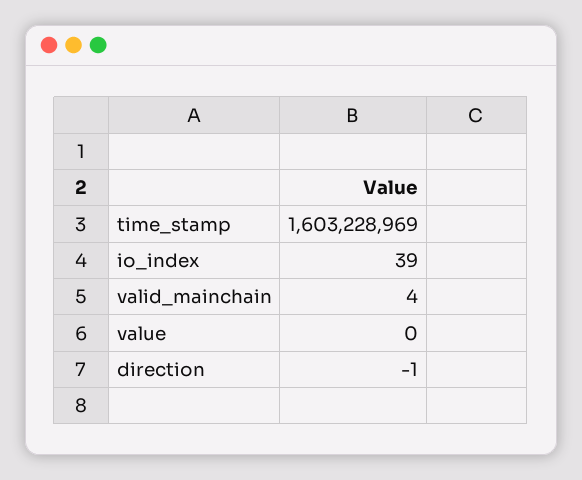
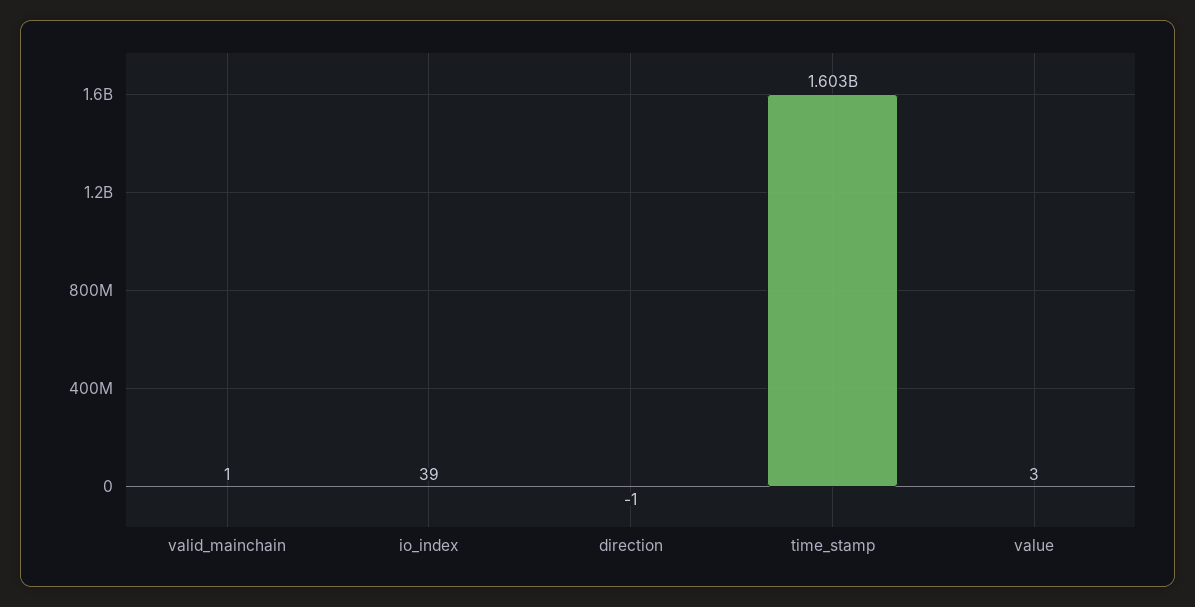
  {
    "time_stamp": 1603228969,
    "io_index": 39,
-   "valid_mainchain": 4,
+   "valid_mainchain": 1,
-   "value": 0,
+   "value": 3,
    "direction": -1
  }

